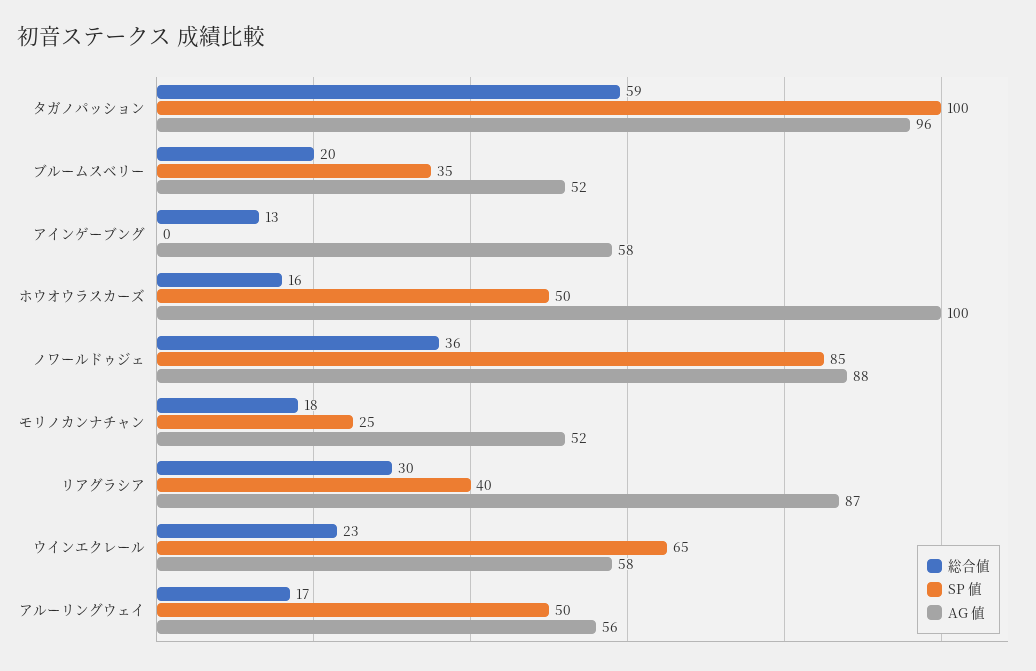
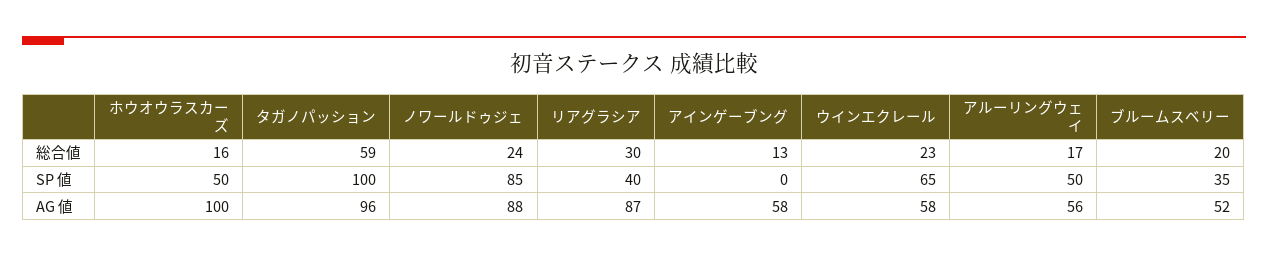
  {
    "総合値": {
      "タガノパッション": 59,
      "ブルームスベリー": 20,
      "アインゲーブング": 13,
      "ホウオウラスカーズ": 16,
-     "ノワールドゥジェ": 36,
+     "ノワールドゥジェ": 24,
-     "モリノカンナチャン": 18,
      "リアグラシア": 30,
      "ウインエクレール": 23,
      "アルーリングウェイ": 17
    },
    "SP 値": {
      "タガノパッション": 100,
      "ブルームスベリー": 35,
      "アインゲーブング": 0,
      "ホウオウラスカーズ": 50,
      "ノワールドゥジェ": 85,
-     "モリノカンナチャン": 25,
      "リアグラシア": 40,
      "ウインエクレール": 65,
      "アルーリングウェイ": 50
    },
    "AG 値": {
      "タガノパッション": 96,
      "ブルームスベリー": 52,
      "アインゲーブング": 58,
      "ホウオウラスカーズ": 100,
      "ノワールドゥジェ": 88,
-     "モリノカンナチャン": 52,
      "リアグラシア": 87,
      "ウインエクレール": 58,
      "アルーリングウェイ": 56
    }
  }

